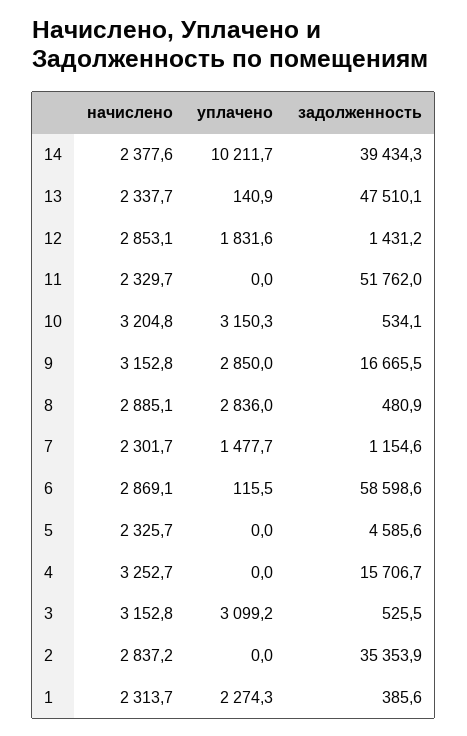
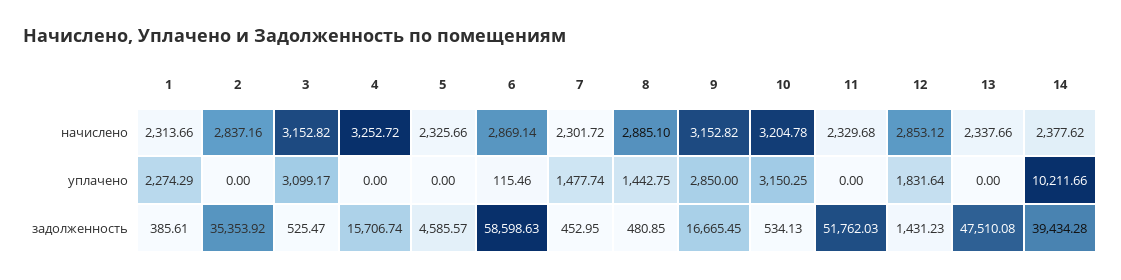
  {
    "начислено": {
      "14": 2377.62,
      "13": 2337.66,
      "12": 2853.12,
      "11": 2329.68,
      "10": 3204.78,
      "9": 3152.82,
      "8": 2885.1,
      "7": 2301.72,
      "6": 2869.14,
      "5": 2325.66,
      "4": 3252.72,
      "3": 3152.82,
      "2": 2837.16,
      "1": 2313.66
    },
    "уплачено": {
      "14": 10211.66,
-     "13": 140.9,
+     "13": 0,
      "12": 1831.64,
      "11": 0,
      "10": 3150.25,
      "9": 2850,
-     "8": 2836,
+     "8": 1442.75,
      "7": 1477.74,
      "6": 115.46,
      "5": 0,
      "4": 0,
      "3": 3099.17,
      "2": 0,
      "1": 2274.29
    },
    "задолженность": {
      "14": 39434.28,
      "13": 47510.08,
      "12": 1431.23,
      "11": 51762.03,
      "10": 534.13,
      "9": 16665.45,
      "8": 480.85,
-     "7": 1154.6,
+     "7": 452.95,
      "6": 58598.63,
      "5": 4585.57,
      "4": 15706.74,
      "3": 525.47,
      "2": 35353.92,
      "1": 385.61
    }
  }

